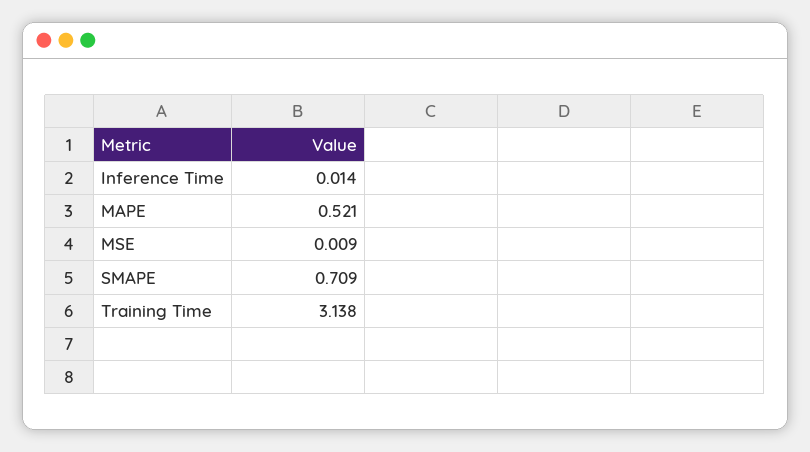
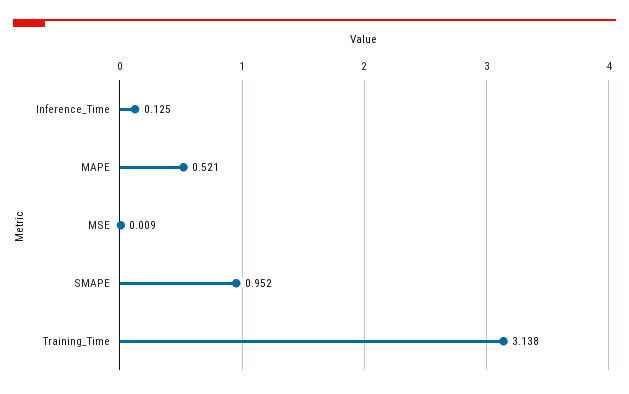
  {
-   "Inference Time": 0.014,
+   "Inference Time": 0.125,
    "MAPE": 0.521,
    "MSE": 0.009,
-   "SMAPE": 0.709,
+   "SMAPE": 0.952,
    "Training Time": 3.138
  }

